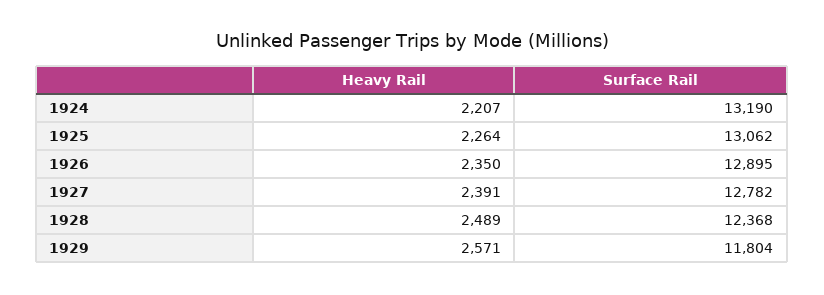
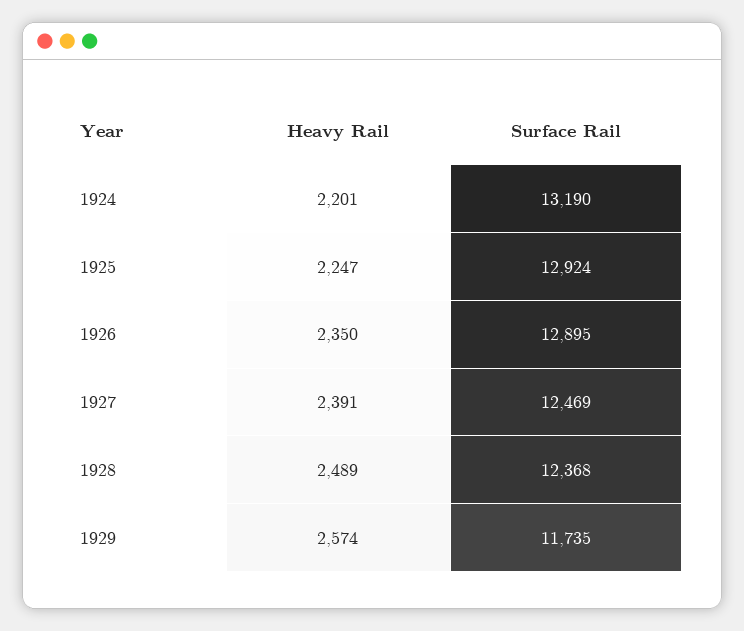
  {
    "Heavy Rail": {
-     "1924": 2207,
+     "1924": 2201,
-     "1925": 2264,
+     "1925": 2247,
      "1926": 2350,
      "1927": 2391,
      "1928": 2489,
-     "1929": 2571
+     "1929": 2574
    },
    "Surface Rail": {
      "1924": 13190,
-     "1925": 13062,
+     "1925": 12924,
      "1926": 12895,
-     "1927": 12782,
+     "1927": 12469,
      "1928": 12368,
-     "1929": 11804
+     "1929": 11735
    }
  }

